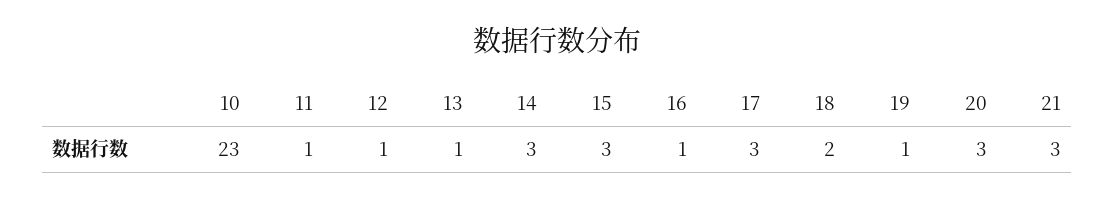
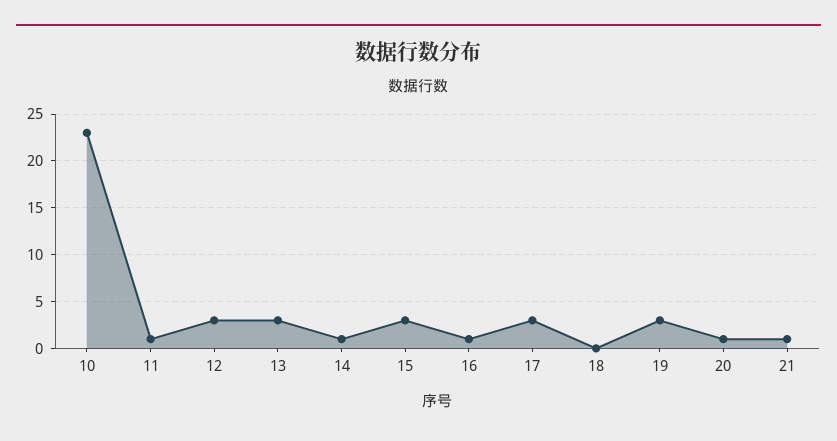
  {
    "10": 23,
    "11": 1,
-   "12": 1,
+   "12": 3,
-   "13": 1,
+   "13": 3,
-   "14": 3,
+   "14": 1,
    "15": 3,
    "16": 1,
    "17": 3,
-   "18": 2,
+   "18": 0,
-   "19": 1,
+   "19": 3,
-   "20": 3,
+   "20": 1,
-   "21": 3
+   "21": 1
  }

